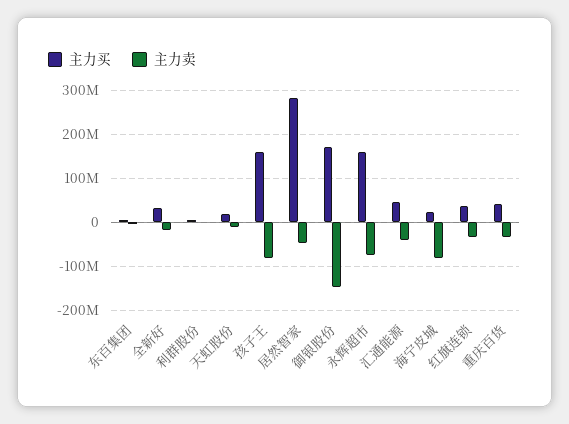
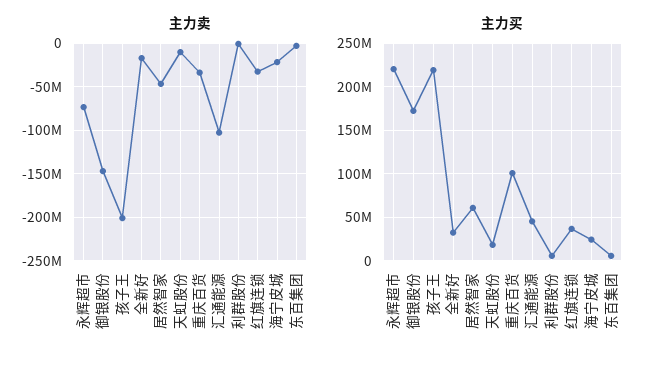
  {
    "主力买": {
      "东百集团": 10000000,
      "全新好": 30000000,
      "利群股份": 10000000,
      "天虹股份": 20000000,
-     "孩子王": 160000000,
+     "孩子王": 220000000,
-     "居然智家": 280000000,
+     "居然智家": 60000000,
      "御银股份": 170000000,
-     "永辉超市": 160000000,
+     "永辉超市": 220000000,
      "汇通能源": 50000000,
      "海宁皮城": 20000000,
      "红旗连锁": 40000000,
-     "重庆百货": 40000000
+     "重庆百货": 100000000
    },
    "主力卖": {
      "东百集团": 0,
      "全新好": -20000000,
      "利群股份": 0,
      "天虹股份": -10000000,
-     "孩子王": -80000000,
+     "孩子王": -200000000,
      "居然智家": -50000000,
      "御银股份": -150000000,
      "永辉超市": -70000000,
-     "汇通能源": -40000000,
+     "汇通能源": -100000000,
-     "海宁皮城": -80000000,
+     "海宁皮城": -20000000,
      "红旗连锁": -30000000,
      "重庆百货": -30000000
    }
  }

